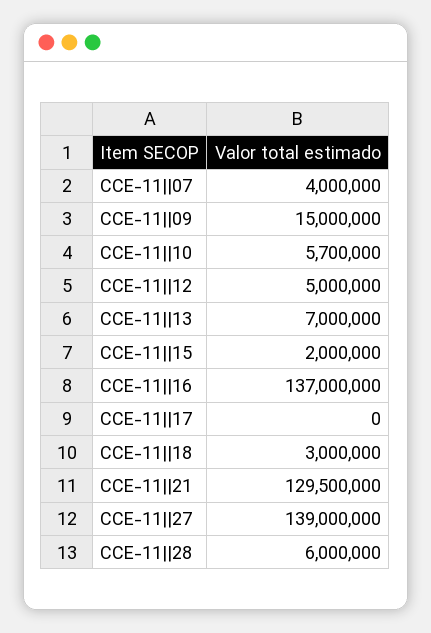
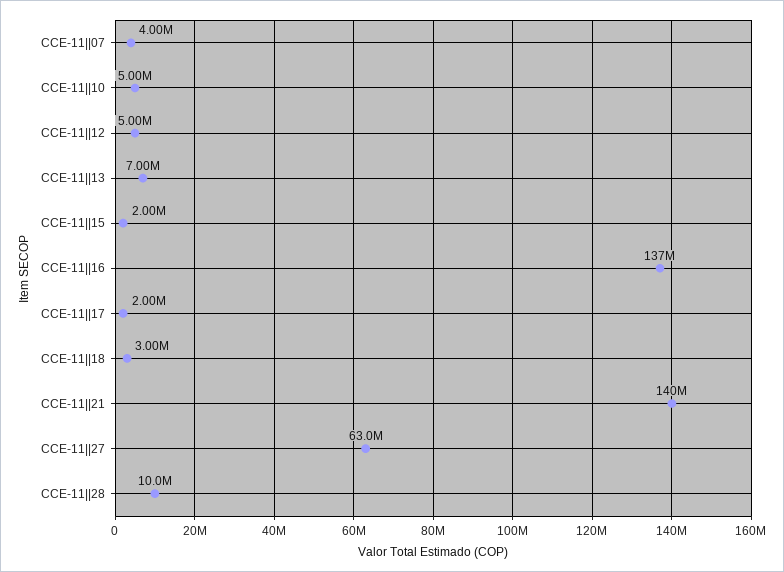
  {
    "CCE-11||07": 4000000,
-   "CCE-11||09": 15000000,
-   "CCE-11||10": 5700000,
+   "CCE-11||10": 5000000,
    "CCE-11||12": 5000000,
    "CCE-11||13": 7000000,
    "CCE-11||15": 2000000,
    "CCE-11||16": 137000000,
-   "CCE-11||17": 0,
+   "CCE-11||17": 2000000,
    "CCE-11||18": 3000000,
-   "CCE-11||21": 129500000,
+   "CCE-11||21": 140000000,
-   "CCE-11||27": 139000000,
+   "CCE-11||27": 63000000,
-   "CCE-11||28": 6000000
+   "CCE-11||28": 10000000
  }

